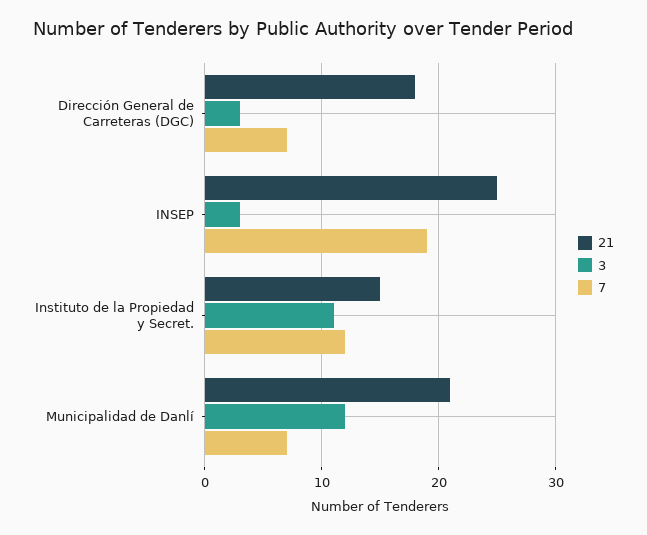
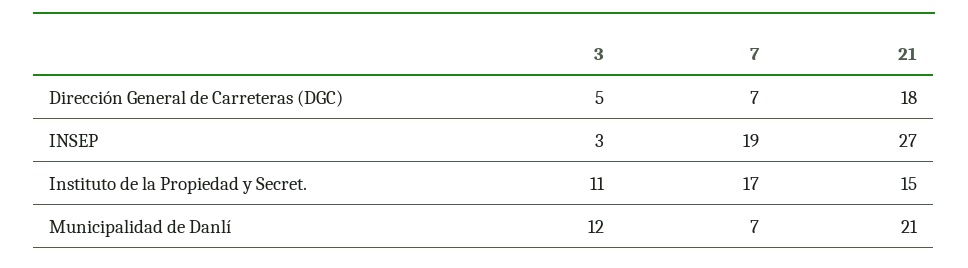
  {
    "21": {
      "Dirección General de Carreteras (DGC)": 18,
-     "INSEP": 25,
+     "INSEP": 27,
      "Instituto de la Propiedad y Secret.": 15,
      "Municipalidad de Danlí": 21
    },
    "3": {
-     "Dirección General de Carreteras (DGC)": 3,
+     "Dirección General de Carreteras (DGC)": 5,
      "INSEP": 3,
      "Instituto de la Propiedad y Secret.": 11,
      "Municipalidad de Danlí": 12
    },
    "7": {
      "Dirección General de Carreteras (DGC)": 7,
      "INSEP": 19,
-     "Instituto de la Propiedad y Secret.": 12,
+     "Instituto de la Propiedad y Secret.": 17,
      "Municipalidad de Danlí": 7
    }
  }

